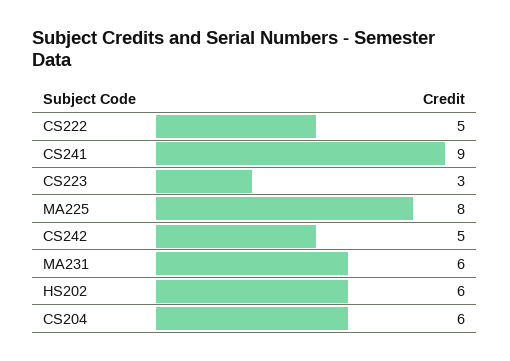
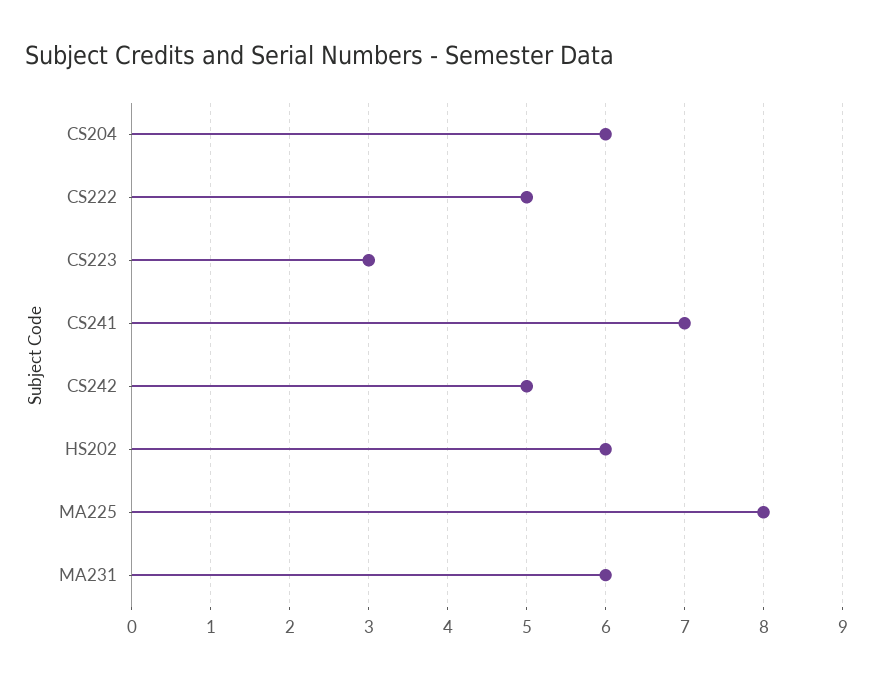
  {
    "CS222": 5,
-   "CS241": 9,
+   "CS241": 7,
    "CS223": 3,
    "MA225": 8,
    "CS242": 5,
    "MA231": 6,
    "HS202": 6,
    "CS204": 6
  }

